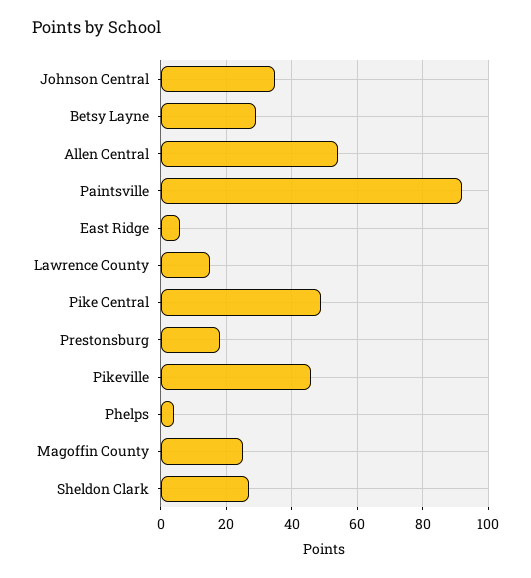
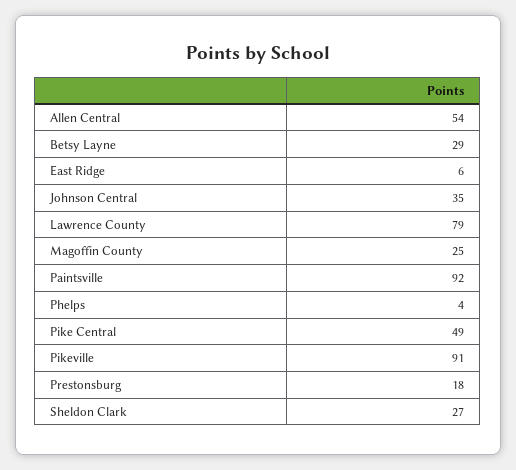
  {
    "Johnson Central": 35,
    "Betsy Layne": 29,
    "Allen Central": 54,
    "Paintsville": 92,
    "East Ridge": 6,
-   "Lawrence County": 15,
+   "Lawrence County": 79,
    "Pike Central": 49,
    "Prestonsburg": 18,
-   "Pikeville": 45,
+   "Pikeville": 91,
    "Phelps": 4,
    "Magoffin County": 25,
    "Sheldon Clark": 27
  }

